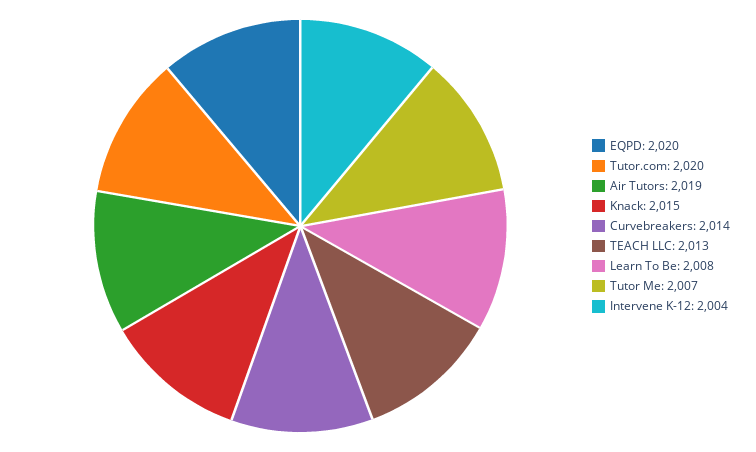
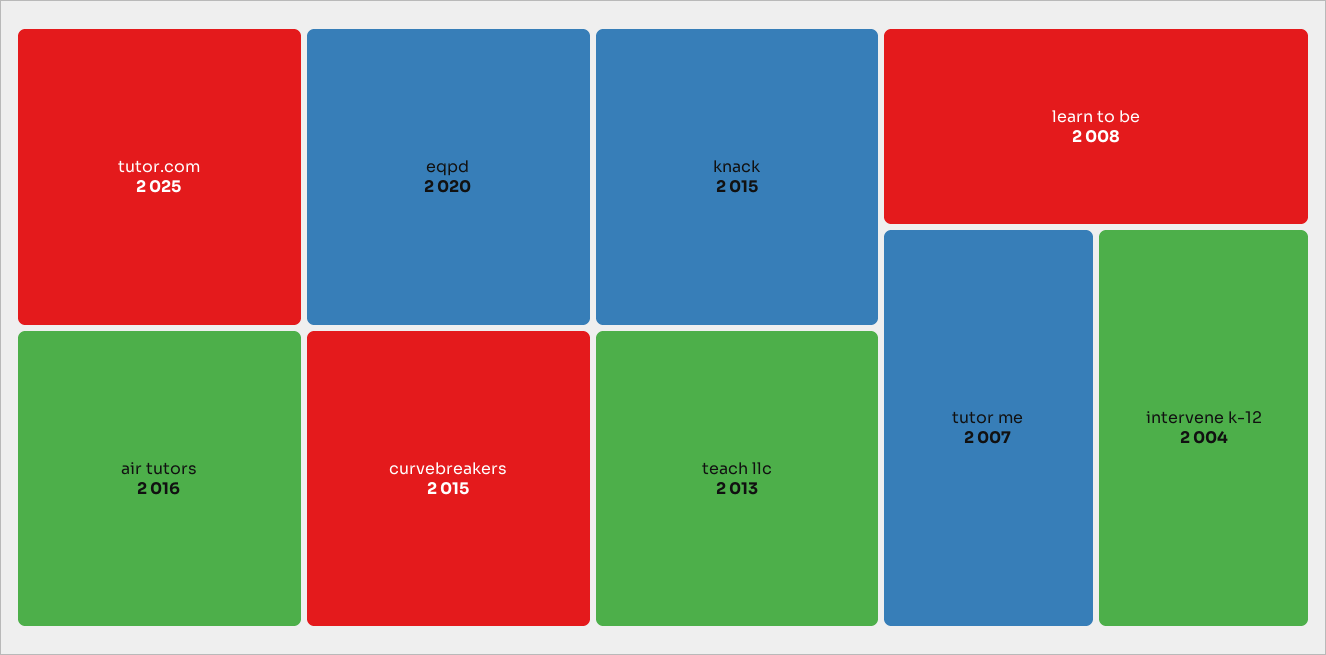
  {
    "EQPD": 2020,
-   "Tutor.com": 2020,
+   "Tutor.com": 2025,
-   "Air Tutors": 2019,
+   "Air Tutors": 2016,
    "Knack": 2015,
-   "Curvebreakers": 2014,
+   "Curvebreakers": 2015,
    "TEACH LLC": 2013,
    "Learn To Be": 2008,
    "Tutor Me": 2007,
    "Intervene K-12": 2004
  }

